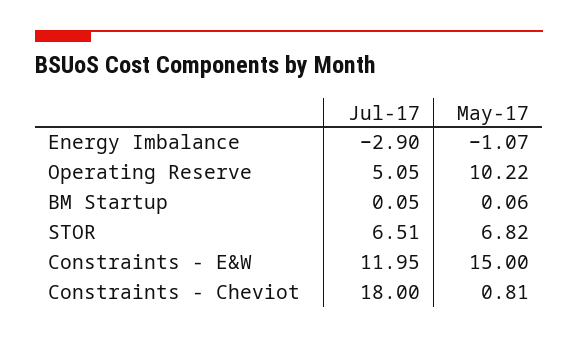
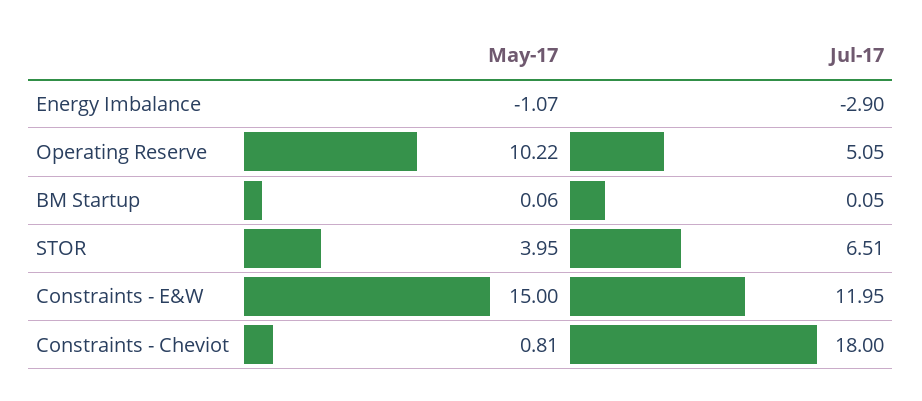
  {
    "Jul-17": {
      "Energy Imbalance": -2.9,
      "Operating Reserve": 5.05,
      "BM Startup": 0.05,
      "STOR": 6.51,
      "Constraints - E&W": 11.95,
      "Constraints - Cheviot": 18
    },
    "May-17": {
      "Energy Imbalance": -1.07,
      "Operating Reserve": 10.22,
      "BM Startup": 0.06,
-     "STOR": 6.82,
+     "STOR": 3.95,
      "Constraints - E&W": 15,
      "Constraints - Cheviot": 0.81
    }
  }

